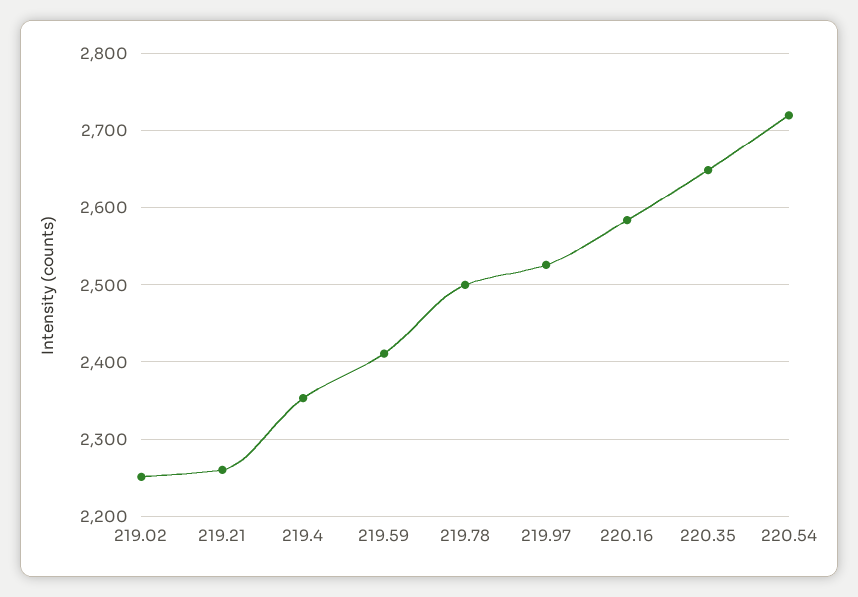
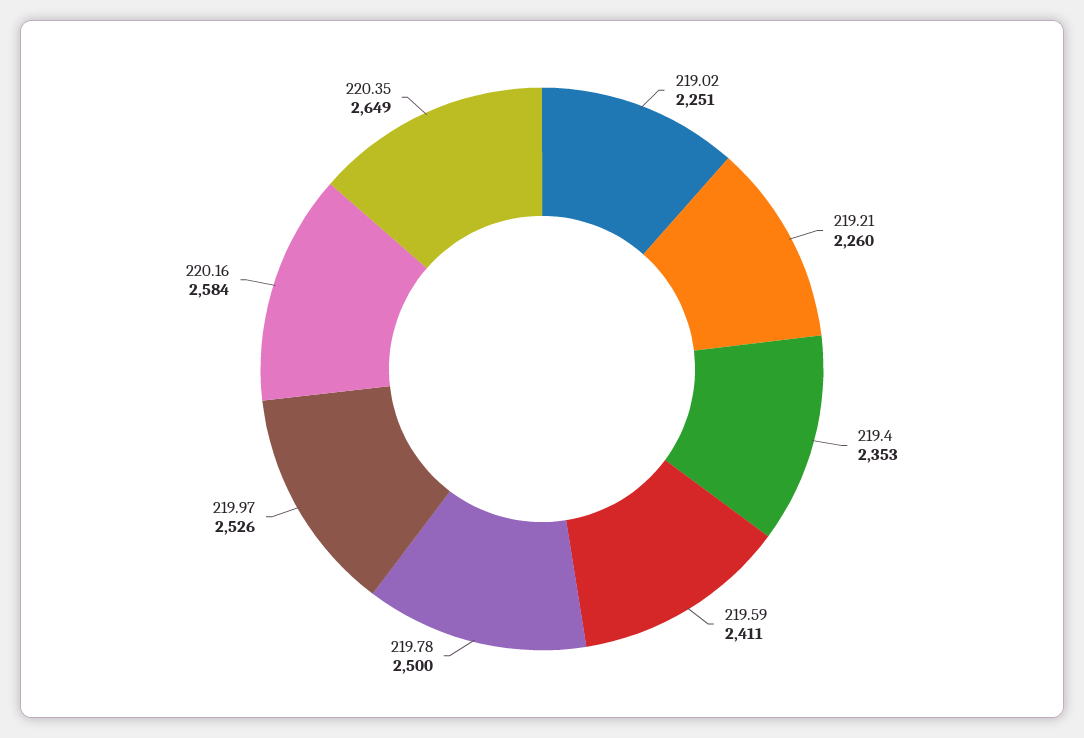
  {
    "219.02": 2251,
    "219.21": 2260,
    "219.4": 2353,
    "219.59": 2411,
    "219.78": 2500,
    "219.97": 2526,
    "220.16": 2584,
-   "220.35": 2649,
+   "220.35": 2649
-   "220.54": 2720
  }

